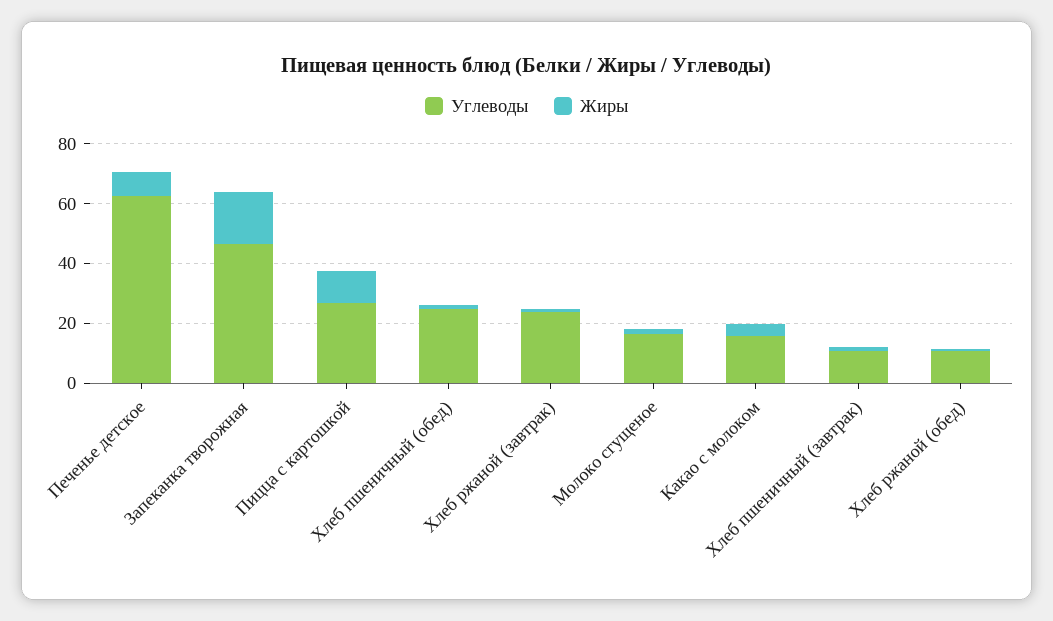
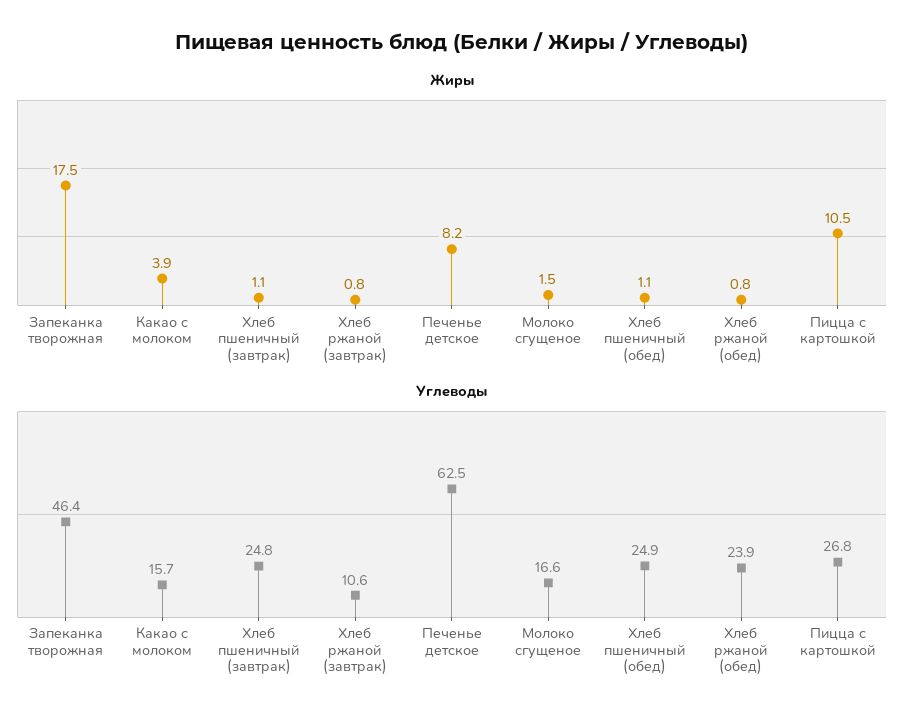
  {
    "Углеводы": {
      "Печенье детское": 62.5,
      "Запеканка творожная": 46.4,
      "Пицца с картошкой": 26.8,
      "Хлеб пшеничный (обед)": 24.9,
-     "Хлеб ржаной (завтрак)": 25,
+     "Хлеб ржаной (завтрак)": 10.6,
      "Молоко сгущеное": 16.6,
      "Какао с молоком": 15.7,
-     "Хлеб пшеничный (завтрак)": 10,
+     "Хлеб пшеничный (завтрак)": 24.8,
-     "Хлеб ржаной (обед)": 10
+     "Хлеб ржаной (обед)": 23.9
    },
    "Жиры": {
      "Печенье детское": 8.2,
      "Запеканка творожная": 17.5,
      "Пицца с картошкой": 10.5,
      "Хлеб пшеничный (обед)": 1.1,
      "Хлеб ржаной (завтрак)": 0.8,
      "Молоко сгущеное": 1.5,
      "Какао с молоком": 3.9,
      "Хлеб пшеничный (завтрак)": 1.1,
      "Хлеб ржаной (обед)": 0.8
    }
  }

